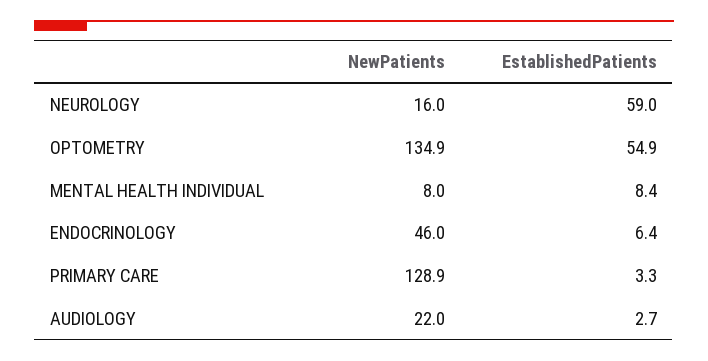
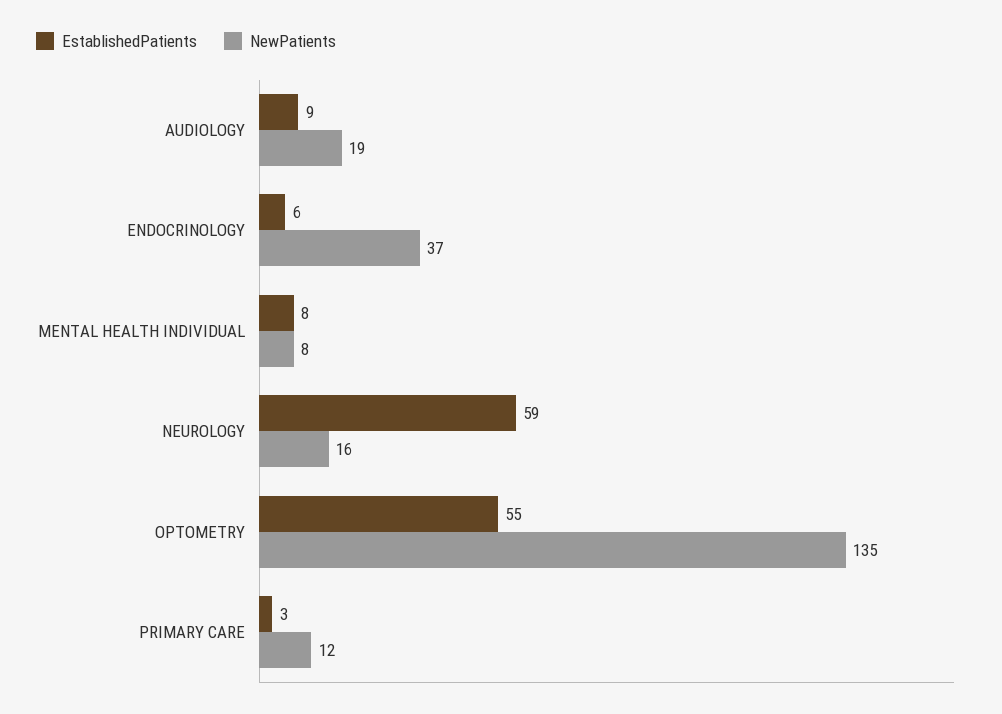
  {
    "NewPatients": {
      "NEUROLOGY": 16,
      "OPTOMETRY": 134.9,
      "MENTAL HEALTH INDIVIDUAL": 8,
-     "ENDOCRINOLOGY": 46,
+     "ENDOCRINOLOGY": 37,
-     "PRIMARY CARE": 128.9,
+     "PRIMARY CARE": 12,
-     "AUDIOLOGY": 22
+     "AUDIOLOGY": 19
    },
    "EstablishedPatients": {
      "NEUROLOGY": 59,
      "OPTOMETRY": 54.9,
      "MENTAL HEALTH INDIVIDUAL": 8.4,
      "ENDOCRINOLOGY": 6.4,
      "PRIMARY CARE": 3.3,
-     "AUDIOLOGY": 2.7
+     "AUDIOLOGY": 9
    }
  }

